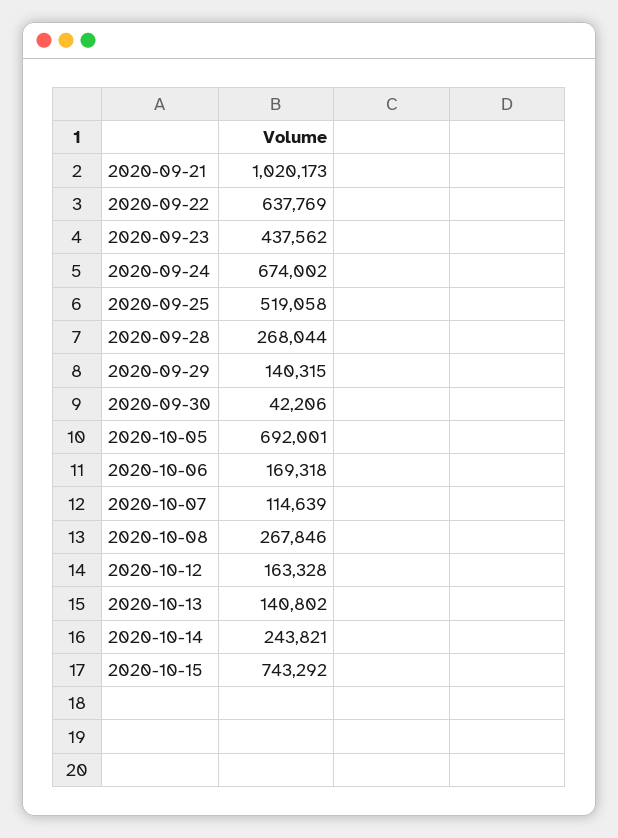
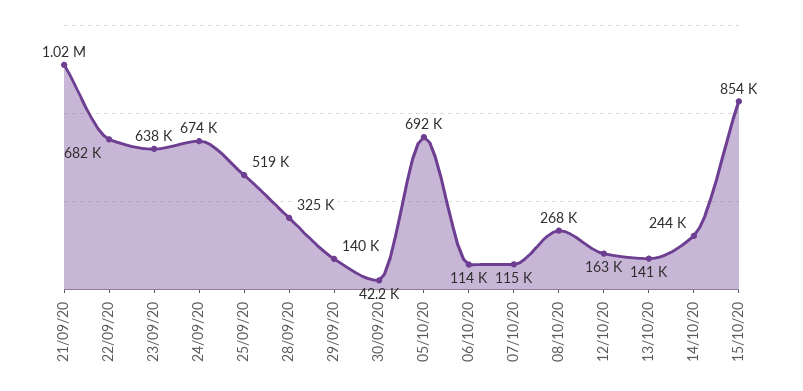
  {
    "2020-09-21": 1020173,
-   "2020-09-22": 637769,
+   "2020-09-22": 682000,
-   "2020-09-23": 437562,
+   "2020-09-23": 638000,
    "2020-09-24": 674002,
    "2020-09-25": 519058,
-   "2020-09-28": 268044,
+   "2020-09-28": 325000,
    "2020-09-29": 140315,
    "2020-09-30": 42206,
    "2020-10-05": 692001,
-   "2020-10-06": 169318,
+   "2020-10-06": 114000,
    "2020-10-07": 114639,
    "2020-10-08": 267846,
    "2020-10-12": 163328,
    "2020-10-13": 140802,
    "2020-10-14": 243821,
-   "2020-10-15": 743292
+   "2020-10-15": 854000
  }

